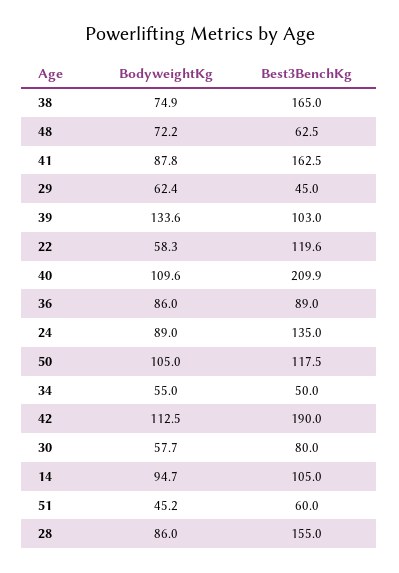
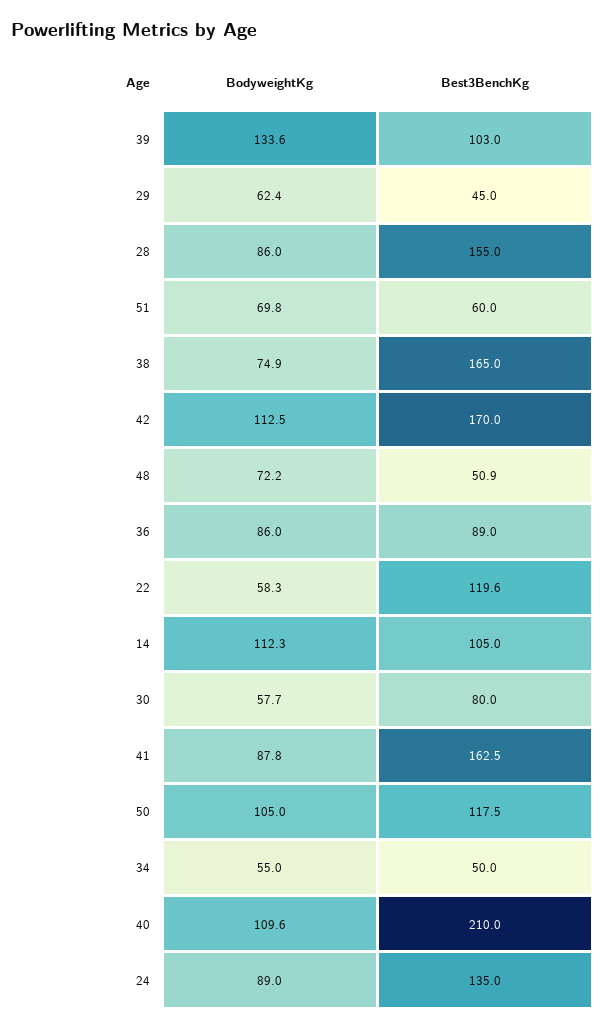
  {
    "BodyweightKg": {
      "38": 74.9,
      "48": 72.2,
      "41": 87.8,
      "29": 62.4,
      "39": 133.6,
      "22": 58.3,
      "40": 109.6,
      "36": 86,
      "24": 89,
      "50": 105,
      "34": 55,
      "42": 112.5,
      "30": 57.7,
-     "14": 94.7,
+     "14": 112.3,
-     "51": 45.2,
+     "51": 69.8,
      "28": 86
    },
    "Best3BenchKg": {
      "38": 165,
-     "48": 62.5,
+     "48": 50.9,
      "41": 162.5,
      "29": 45,
      "39": 103,
      "22": 119.6,
-     "40": 209.9,
+     "40": 210,
      "36": 89,
      "24": 135,
      "50": 117.5,
      "34": 50,
-     "42": 190,
+     "42": 170,
      "30": 80,
      "14": 105,
      "51": 60,
      "28": 155
    }
  }

